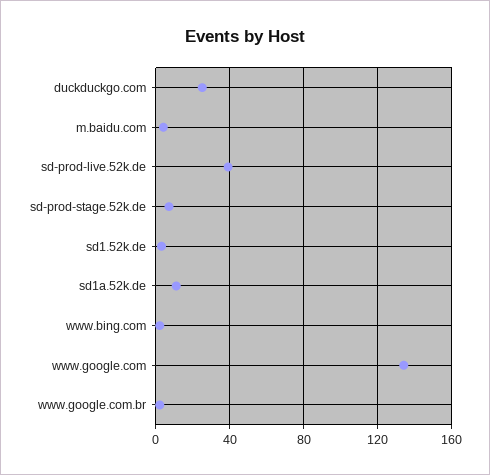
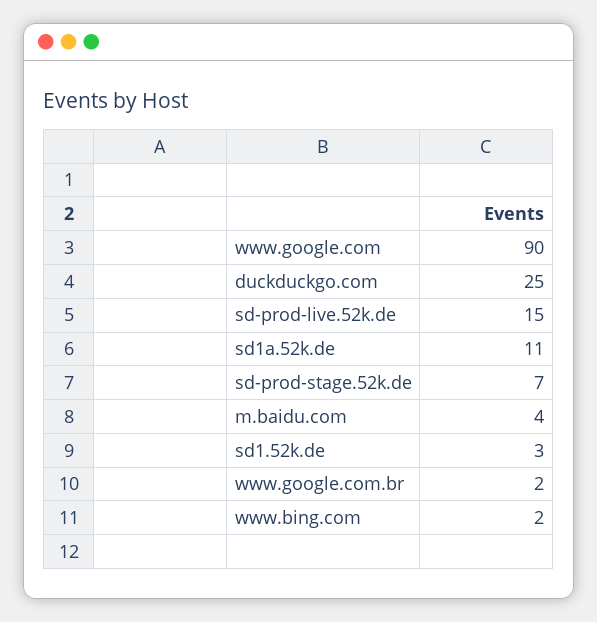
  {
    "duckduckgo.com": 25,
    "m.baidu.com": 4,
-   "sd-prod-live.52k.de": 40,
+   "sd-prod-live.52k.de": 15,
    "sd-prod-stage.52k.de": 7,
    "sd1.52k.de": 3,
    "sd1a.52k.de": 11,
    "www.bing.com": 2,
-   "www.google.com": 135,
+   "www.google.com": 90,
    "www.google.com.br": 2
  }

